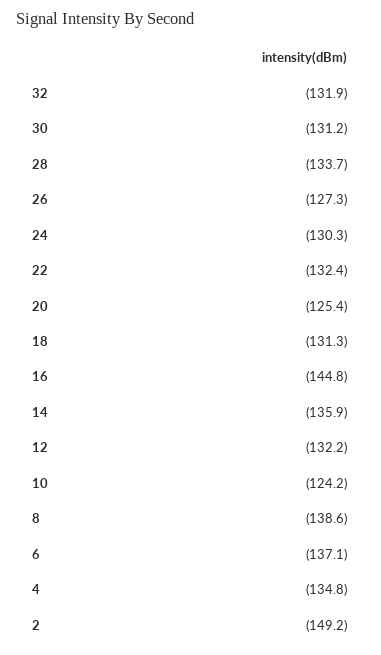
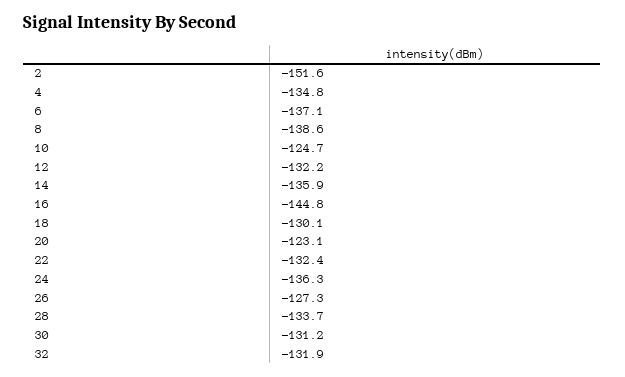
  {
    "32": -131.9,
    "30": -131.2,
    "28": -133.7,
    "26": -127.3,
-   "24": -130.3,
+   "24": -136.3,
    "22": -132.4,
-   "20": -125.4,
+   "20": -123.1,
-   "18": -131.3,
+   "18": -130.1,
    "16": -144.8,
    "14": -135.9,
    "12": -132.2,
-   "10": -124.2,
+   "10": -124.7,
    "8": -138.6,
    "6": -137.1,
    "4": -134.8,
-   "2": -149.2
+   "2": -151.6
  }

